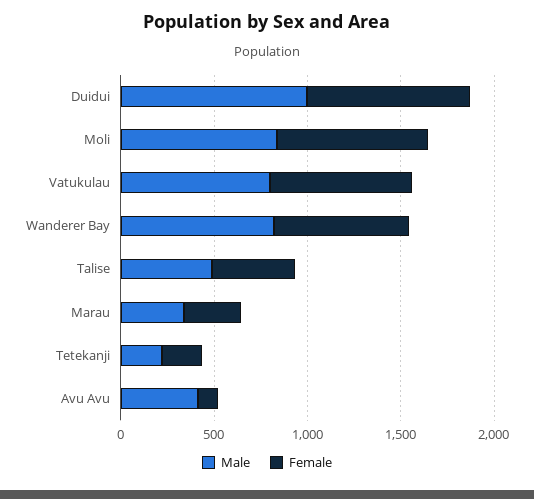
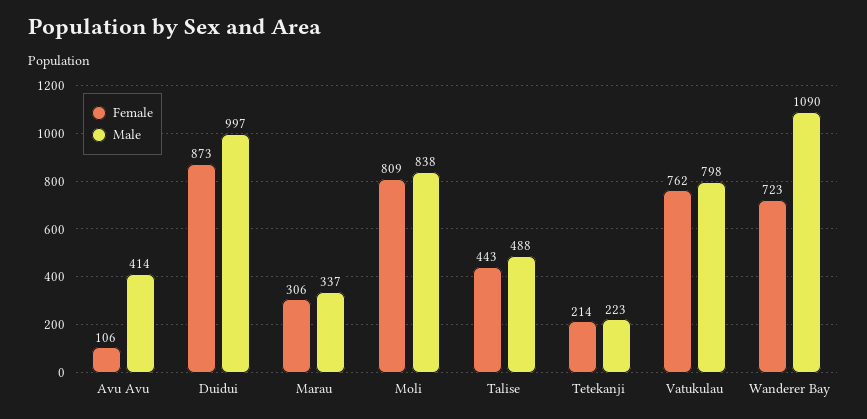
  {
    "Male": {
      "Duidui": 997,
      "Moli": 838,
      "Vatukulau": 798,
-     "Wanderer Bay": 800,
+     "Wanderer Bay": 1090,
      "Talise": 488,
      "Marau": 337,
      "Tetekanji": 223,
      "Avu Avu": 414
    },
    "Female": {
      "Duidui": 873,
      "Moli": 809,
      "Vatukulau": 762,
      "Wanderer Bay": 723,
      "Talise": 443,
      "Marau": 306,
      "Tetekanji": 214,
      "Avu Avu": 106
    }
  }

